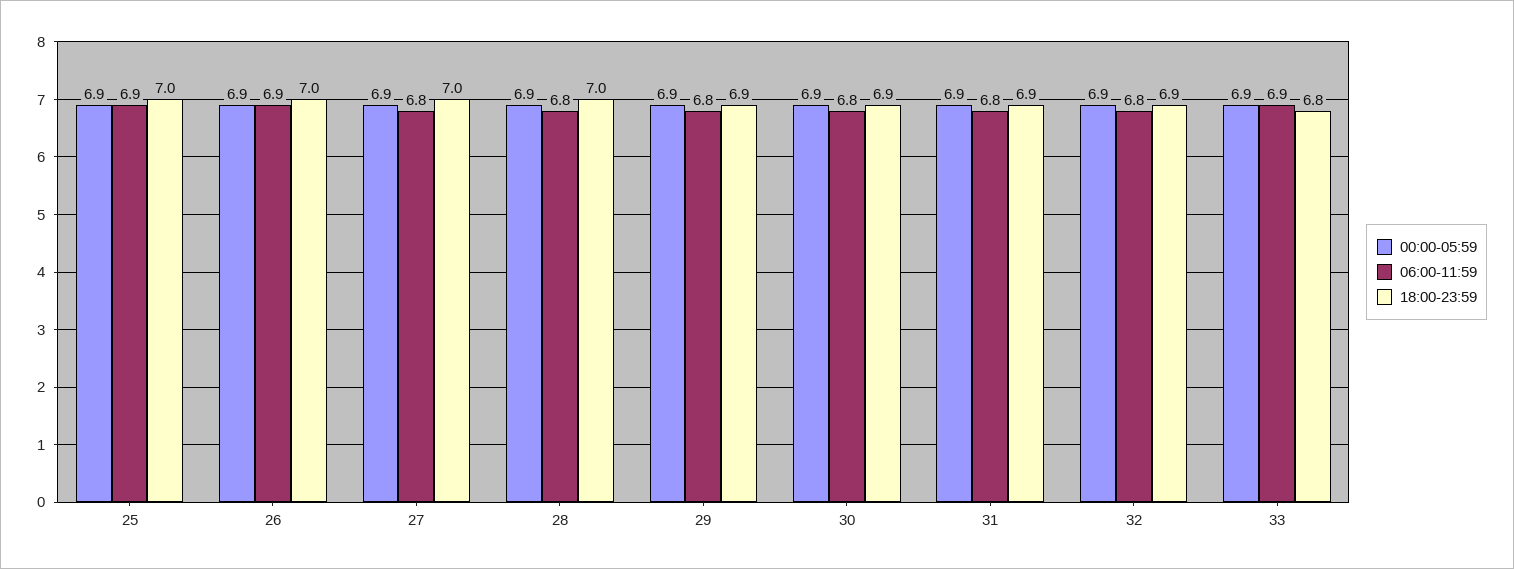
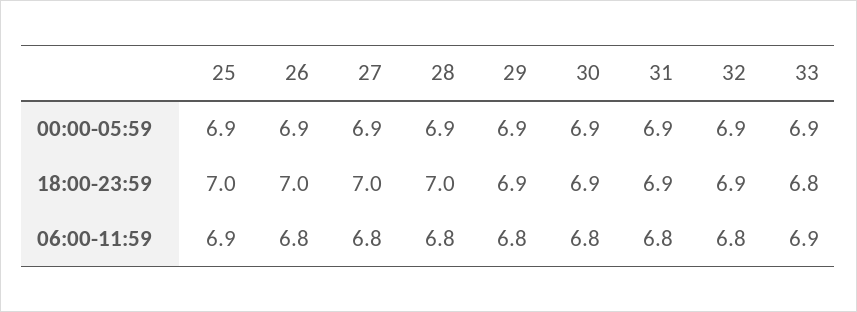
  {
    "00:00-05:59": {
      "25": 6.9,
      "26": 6.9,
      "27": 6.9,
      "28": 6.9,
      "29": 6.9,
      "30": 6.9,
      "31": 6.9,
      "32": 6.9,
      "33": 6.9
    },
    "06:00-11:59": {
      "25": 6.9,
-     "26": 6.9,
+     "26": 6.8,
      "27": 6.8,
      "28": 6.8,
      "29": 6.8,
      "30": 6.8,
      "31": 6.8,
      "32": 6.8,
      "33": 6.9
    },
    "18:00-23:59": {
      "25": 7,
      "26": 7,
      "27": 7,
      "28": 7,
      "29": 6.9,
      "30": 6.9,
      "31": 6.9,
      "32": 6.9,
      "33": 6.8
    }
  }

